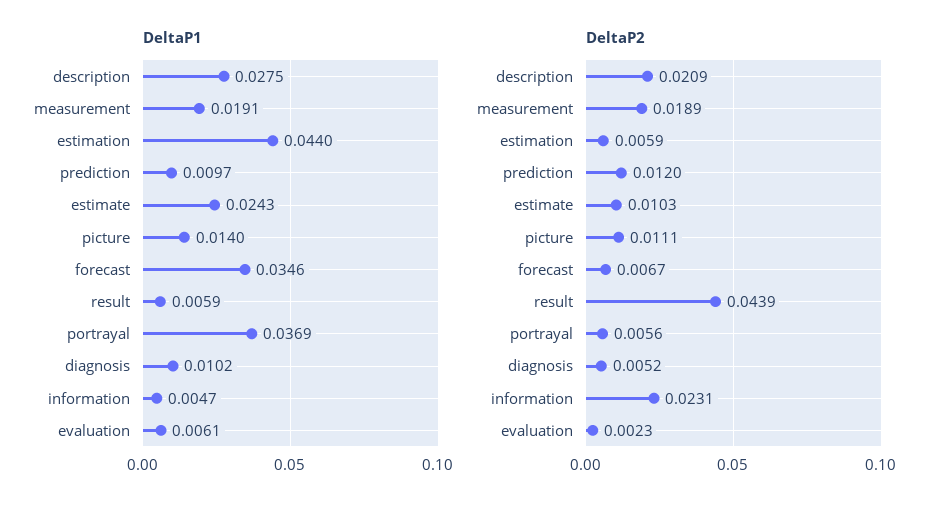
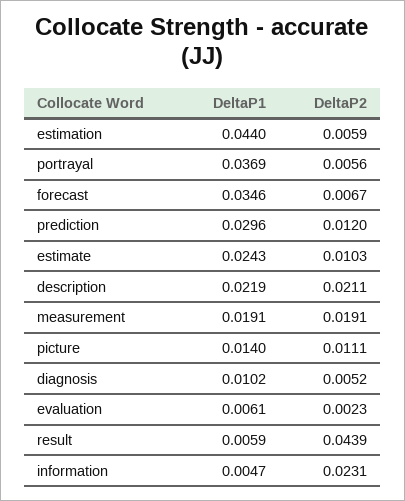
  {
    "DeltaP1": {
-     "description": 0.0275,
+     "description": 0.0219,
      "measurement": 0.0191,
      "estimation": 0.044,
-     "prediction": 0.0097,
+     "prediction": 0.0296,
      "estimate": 0.0243,
      "picture": 0.014,
      "forecast": 0.0346,
      "result": 0.0059,
      "portrayal": 0.0369,
      "diagnosis": 0.0102,
      "information": 0.0047,
      "evaluation": 0.0061
    },
    "DeltaP2": {
-     "description": 0.0209,
+     "description": 0.0211,
-     "measurement": 0.0189,
+     "measurement": 0.0191,
      "estimation": 0.0059,
      "prediction": 0.012,
      "estimate": 0.0103,
      "picture": 0.0111,
      "forecast": 0.0067,
      "result": 0.0439,
      "portrayal": 0.0056,
      "diagnosis": 0.0052,
      "information": 0.0231,
      "evaluation": 0.0023
    }
  }

